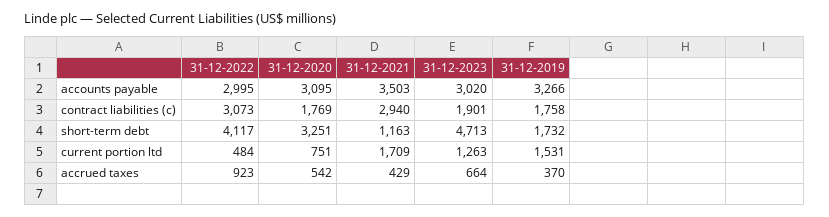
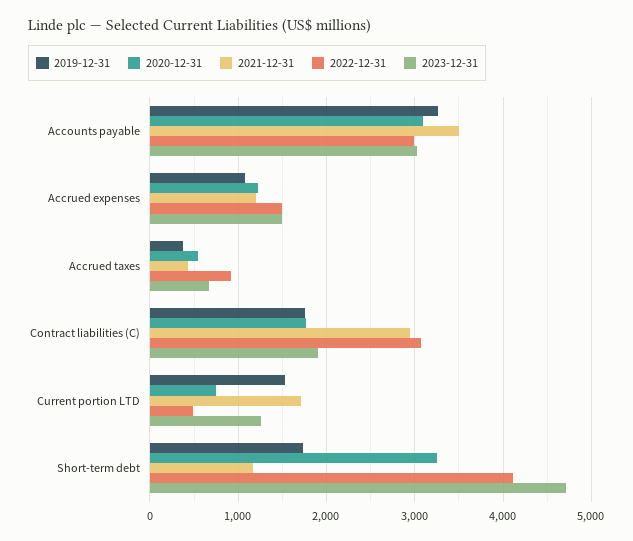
  {
    "31-12-2022": {
      "accounts payable": 2995,
      "contract liabilities (c)": 3073,
      "short-term debt": 4117,
      "current portion ltd": 484,
-     "accrued taxes": 923
+     "accrued taxes": 923,
+     "Accrued expenses": 1500
    },
    "31-12-2020": {
      "accounts payable": 3095,
      "contract liabilities (c)": 1769,
      "short-term debt": 3251,
      "current portion ltd": 751,
-     "accrued taxes": 542
+     "accrued taxes": 542,
+     "Accrued expenses": 1200
    },
    "31-12-2021": {
      "accounts payable": 3503,
      "contract liabilities (c)": 2940,
      "short-term debt": 1163,
      "current portion ltd": 1709,
-     "accrued taxes": 429
+     "accrued taxes": 429,
+     "Accrued expenses": 1200
    },
    "31-12-2023": {
      "accounts payable": 3020,
      "contract liabilities (c)": 1901,
      "short-term debt": 4713,
      "current portion ltd": 1263,
-     "accrued taxes": 664
+     "accrued taxes": 664,
+     "Accrued expenses": 1500
    },
    "31-12-2019": {
      "accounts payable": 3266,
      "contract liabilities (c)": 1758,
      "short-term debt": 1732,
      "current portion ltd": 1531,
-     "accrued taxes": 370
+     "accrued taxes": 370,
+     "Accrued expenses": 1100
    }
  }

